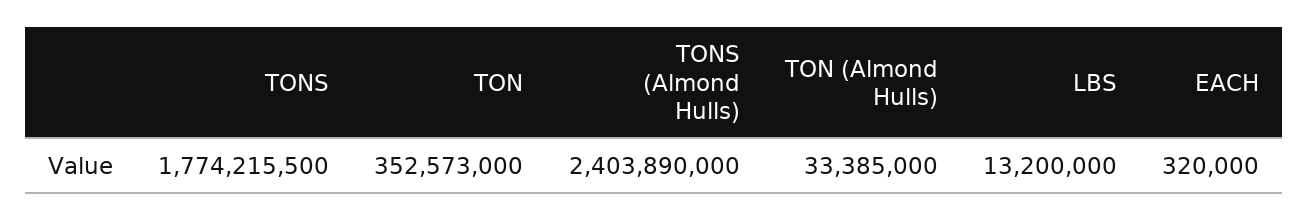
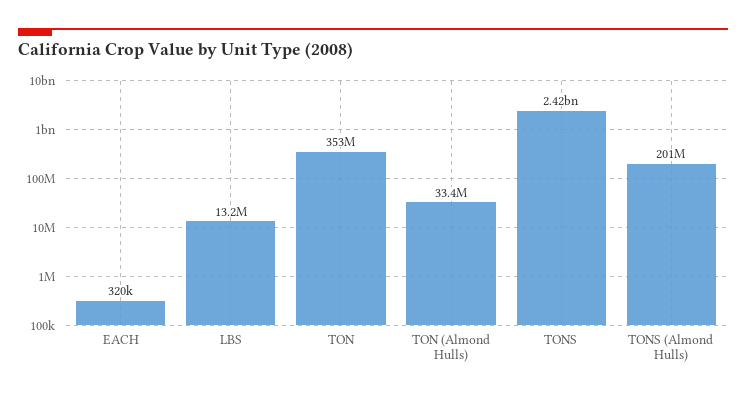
  {
-   "TONS": 1774215500,
+   "TONS": 2420000000,
    "TON": 352573000,
-   "TONS (Almond Hulls)": 2403890000,
+   "TONS (Almond Hulls)": 201000000,
    "TON (Almond Hulls)": 33385000,
    "LBS": 13200000,
    "EACH": 320000
  }

